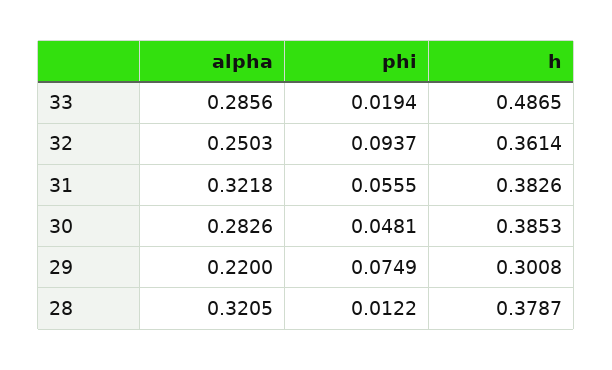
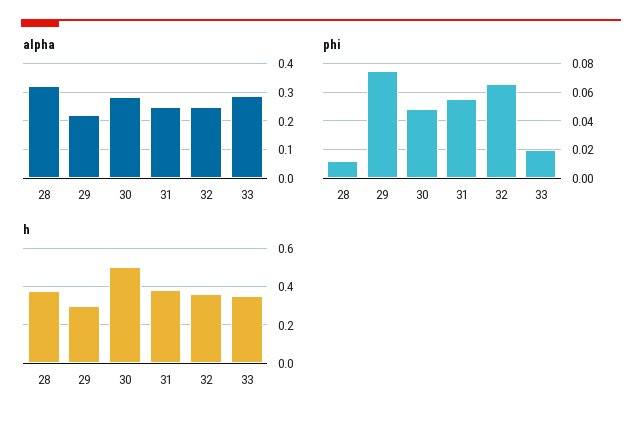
  {
    "alpha": {
      "33": 0.2856,
      "32": 0.2503,
-     "31": 0.3218,
+     "31": 0.25,
      "30": 0.2826,
      "29": 0.22,
      "28": 0.3205
    },
    "phi": {
      "33": 0.0194,
-     "32": 0.0937,
+     "32": 0.065,
      "31": 0.0555,
      "30": 0.0481,
      "29": 0.0749,
      "28": 0.0122
    },
    "h": {
-     "33": 0.4865,
+     "33": 0.35,
      "32": 0.3614,
      "31": 0.3826,
-     "30": 0.3853,
+     "30": 0.5,
      "29": 0.3008,
      "28": 0.3787
    }
  }

